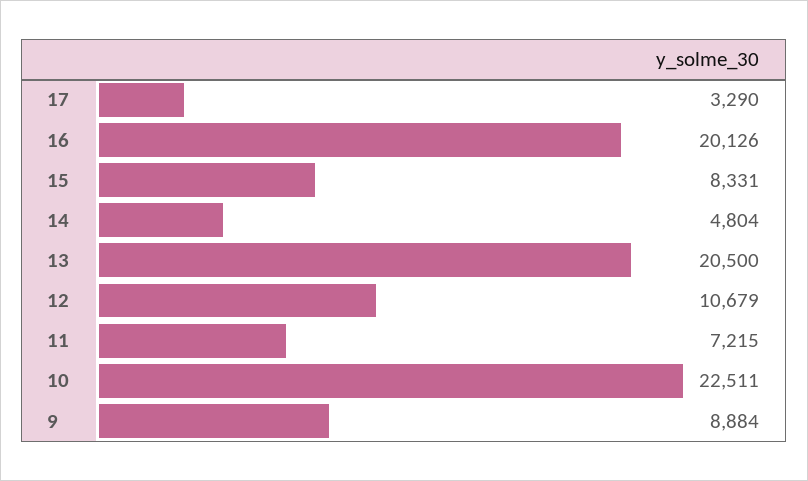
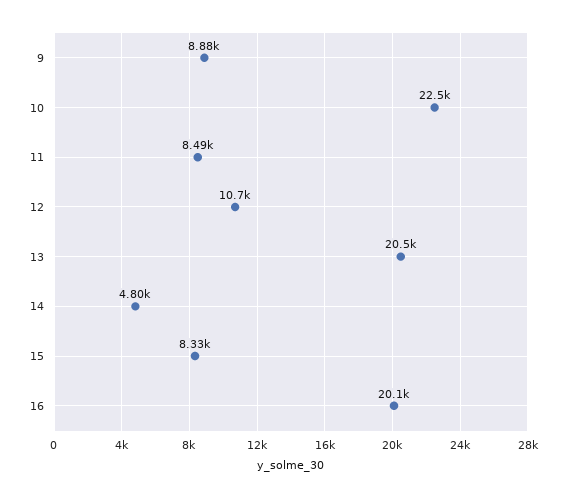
  {
-   "17": 3290,
    "16": 20126,
    "15": 8331,
    "14": 4804,
    "13": 20500,
    "12": 10679,
-   "11": 7215,
+   "11": 8490,
    "10": 22511,
    "9": 8884
  }

